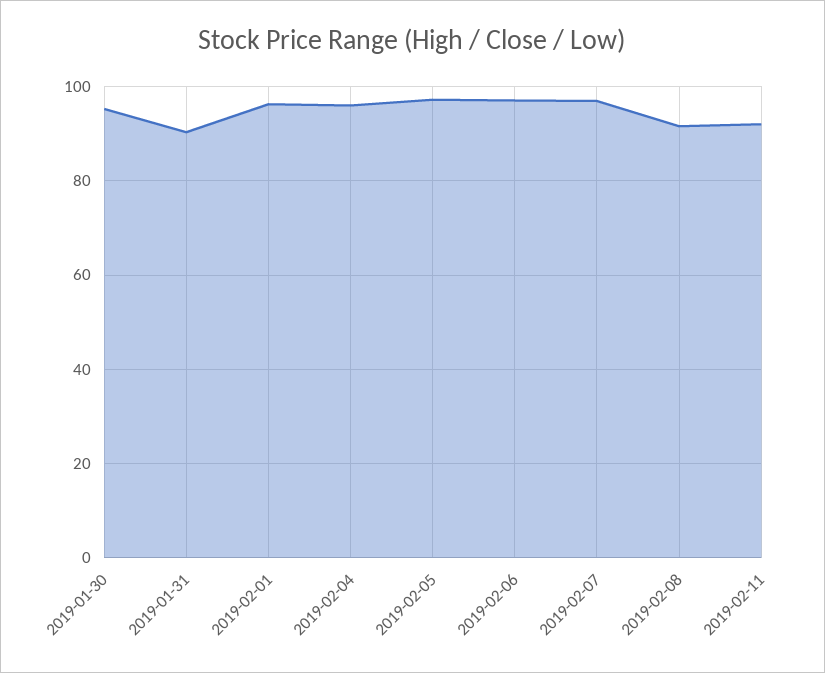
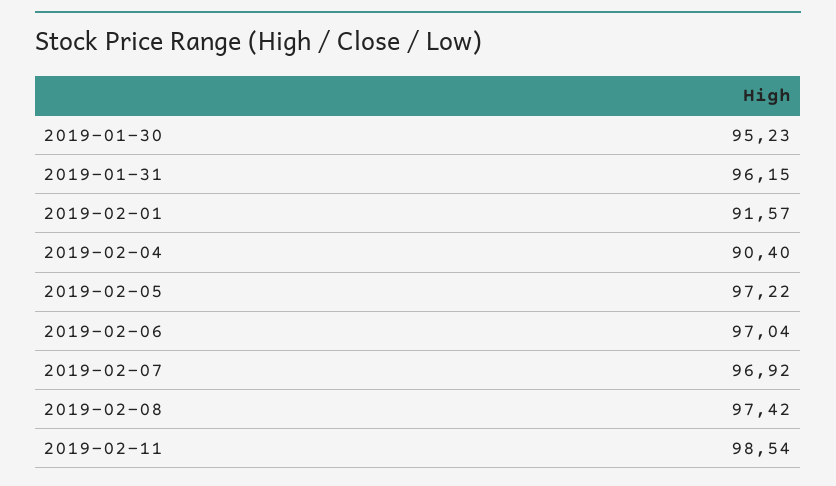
  {
    "2019-01-30": 95.23,
-   "2019-01-31": 90,
+   "2019-01-31": 96.15,
-   "2019-02-01": 96,
+   "2019-02-01": 91.57,
-   "2019-02-04": 96,
+   "2019-02-04": 90.4,
    "2019-02-05": 97.22,
    "2019-02-06": 97.04,
    "2019-02-07": 96.92,
-   "2019-02-08": 92,
+   "2019-02-08": 97.42,
-   "2019-02-11": 92
+   "2019-02-11": 98.54
  }

